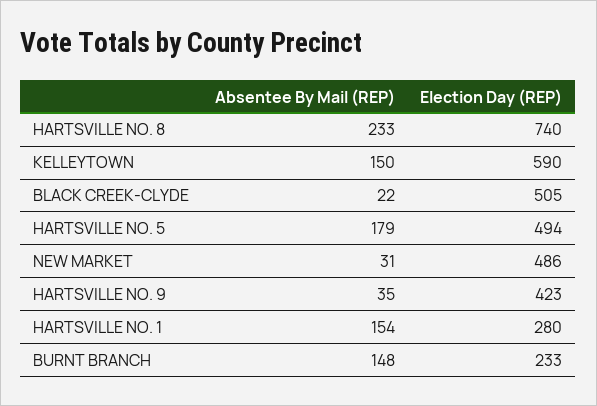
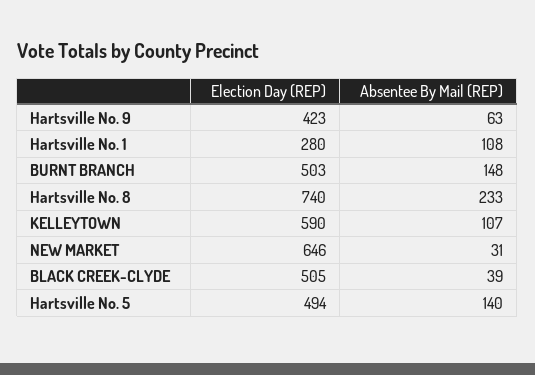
  {
    "Absentee By Mail (REP)": {
      "HARTSVILLE NO. 8": 233,
-     "KELLEYTOWN": 150,
+     "KELLEYTOWN": 107,
-     "BLACK CREEK-CLYDE": 22,
+     "BLACK CREEK-CLYDE": 39,
-     "HARTSVILLE NO. 5": 179,
+     "HARTSVILLE NO. 5": 140,
      "NEW MARKET": 31,
-     "HARTSVILLE NO. 9": 35,
+     "HARTSVILLE NO. 9": 63,
-     "HARTSVILLE NO. 1": 154,
+     "HARTSVILLE NO. 1": 108,
      "BURNT BRANCH": 148
    },
    "Election Day (REP)": {
      "HARTSVILLE NO. 8": 740,
      "KELLEYTOWN": 590,
      "BLACK CREEK-CLYDE": 505,
      "HARTSVILLE NO. 5": 494,
-     "NEW MARKET": 486,
+     "NEW MARKET": 646,
      "HARTSVILLE NO. 9": 423,
      "HARTSVILLE NO. 1": 280,
-     "BURNT BRANCH": 233
+     "BURNT BRANCH": 503
    }
  }

